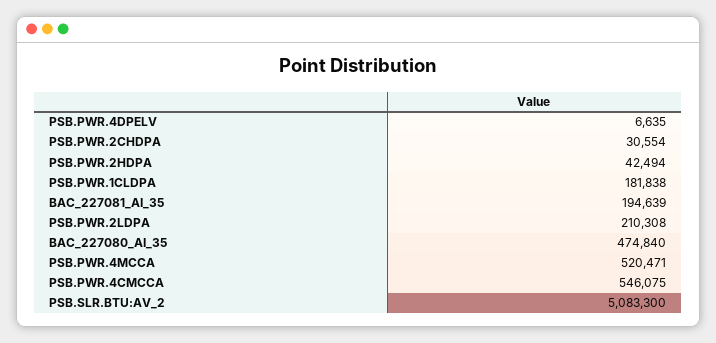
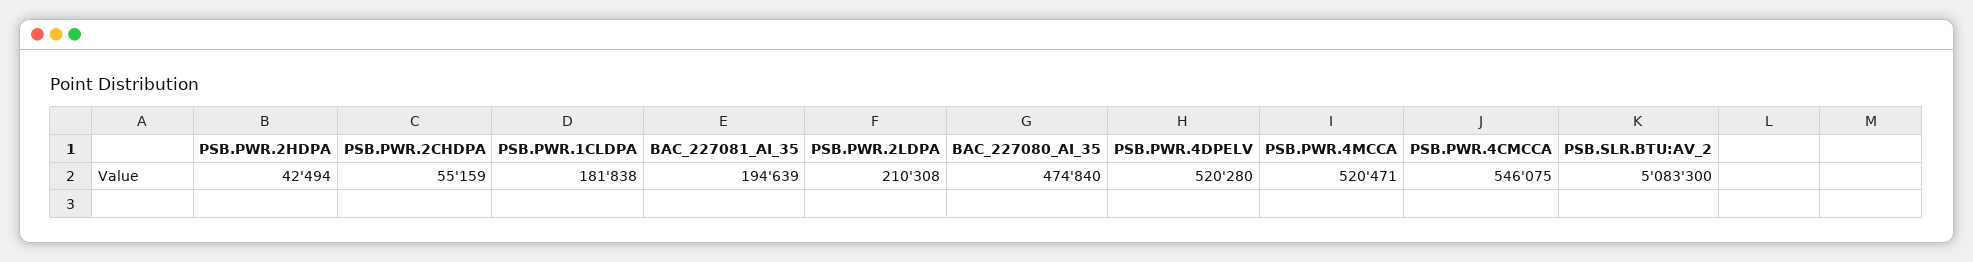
  {
-   "PSB.PWR.4DPELV": 6635,
+   "PSB.PWR.4DPELV": 520280,
-   "PSB.PWR.2CHDPA": 30554,
+   "PSB.PWR.2CHDPA": 55159,
    "PSB.PWR.2HDPA": 42494,
    "PSB.PWR.1CLDPA": 181838,
    "BAC_227081_AI_35": 194639,
    "PSB.PWR.2LDPA": 210308,
    "BAC_227080_AI_35": 474840,
    "PSB.PWR.4MCCA": 520471,
    "PSB.PWR.4CMCCA": 546075,
    "PSB.SLR.BTU:AV_2": 5083300
  }

